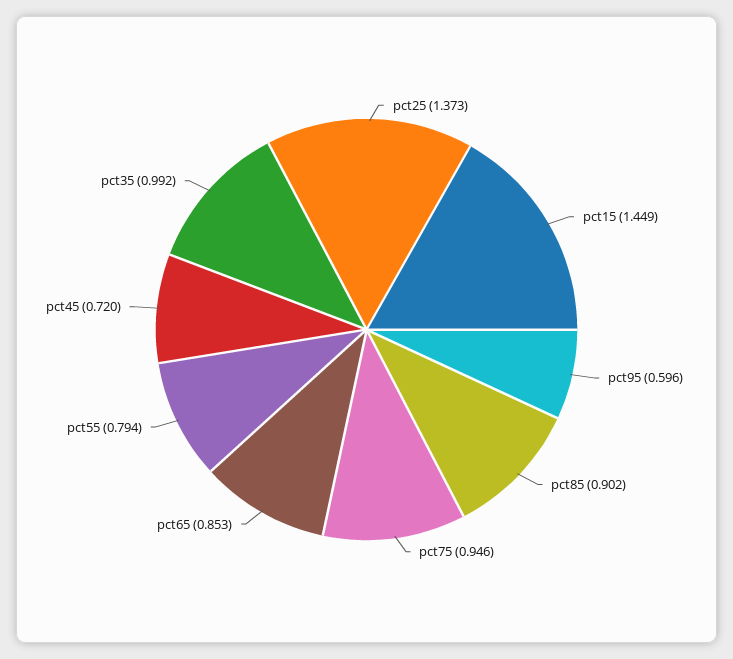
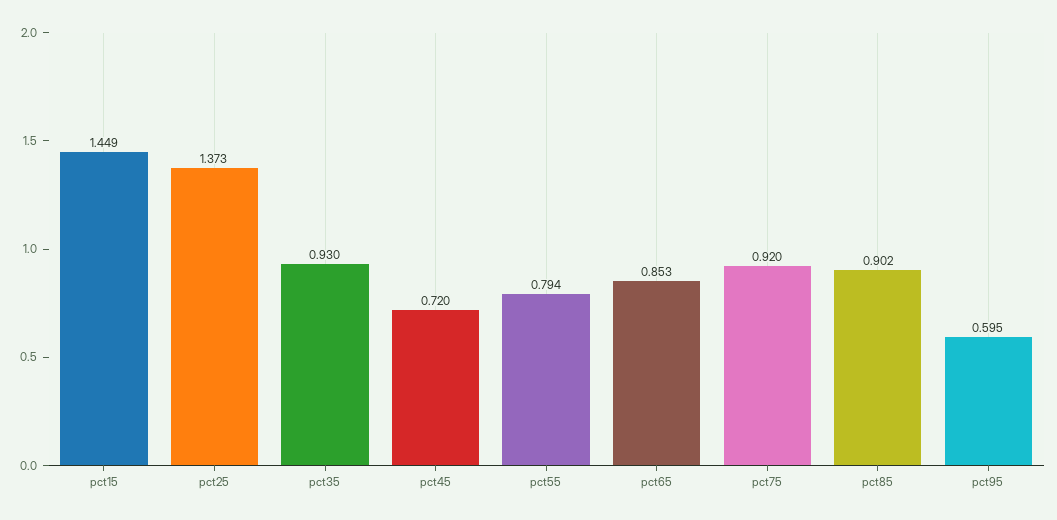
  {
    "pct25": 1.373,
    "pct15": 1.449,
-   "pct95": 0.596,
+   "pct95": 0.595,
    "pct85": 0.902,
-   "pct75": 0.946,
+   "pct75": 0.92,
    "pct65": 0.853,
    "pct55": 0.794,
    "pct45": 0.72,
-   "pct35": 0.992
+   "pct35": 0.93
  }

